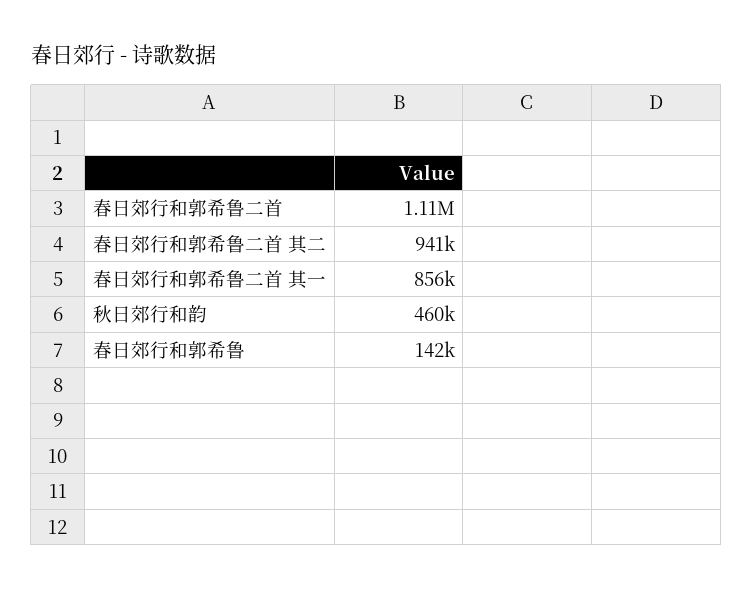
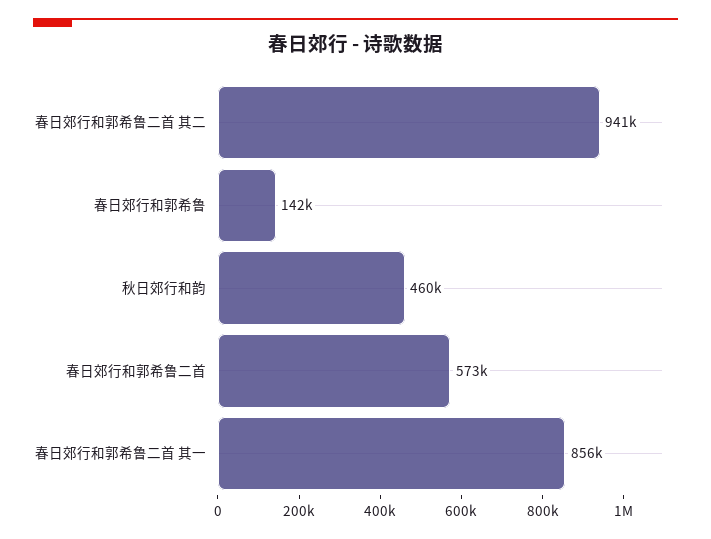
  {
-   "春日郊行和郭希鲁二首": 1110000,
+   "春日郊行和郭希鲁二首": 573000,
    "春日郊行和郭希鲁二首 其二": 941000,
    "春日郊行和郭希鲁二首 其一": 856000,
    "秋日郊行和韵": 460000,
    "春日郊行和郭希鲁": 142000
  }

